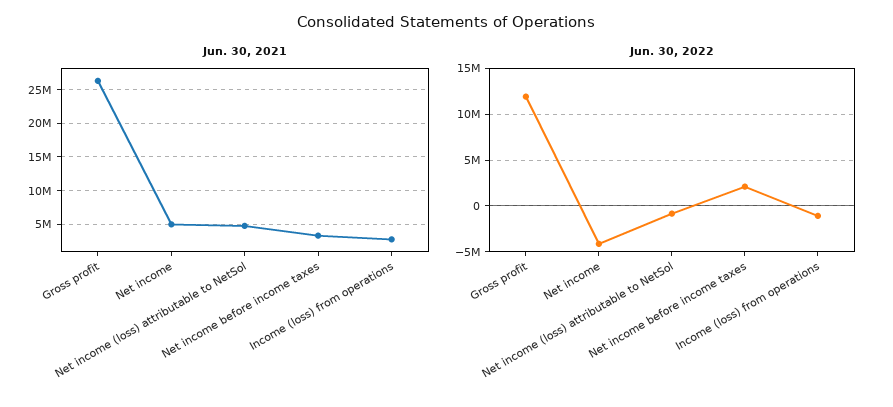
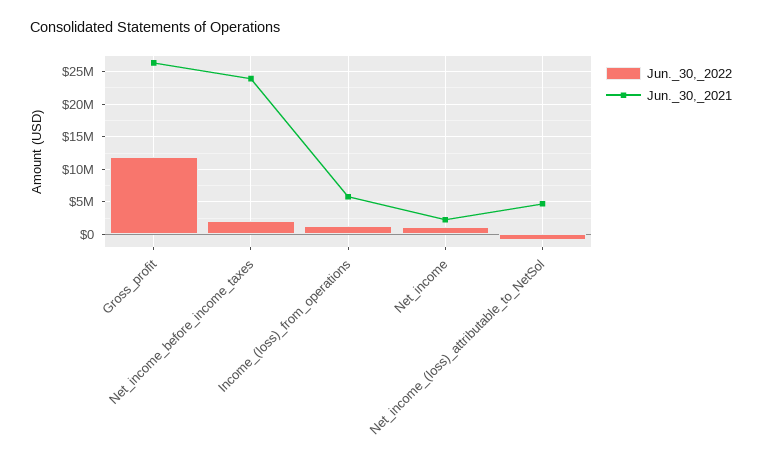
  {
    "Jun. 30, 2021": {
      "Gross profit": 26000000,
-     "Net income": 5000000,
+     "Net income": 2000000,
      "Net income (loss) attributable to NetSol": 5000000,
-     "Net income before income taxes": 3000000,
+     "Net income before income taxes": 24000000,
-     "Income (loss) from operations": 3000000
+     "Income (loss) from operations": 6000000
    },
    "Jun. 30, 2022": {
      "Gross profit": 12000000,
-     "Net income": -4000000,
+     "Net income": 1000000,
      "Net income (loss) attributable to NetSol": -1000000,
      "Net income before income taxes": 2000000,
-     "Income (loss) from operations": -1000000
+     "Income (loss) from operations": 1000000
    }
  }

